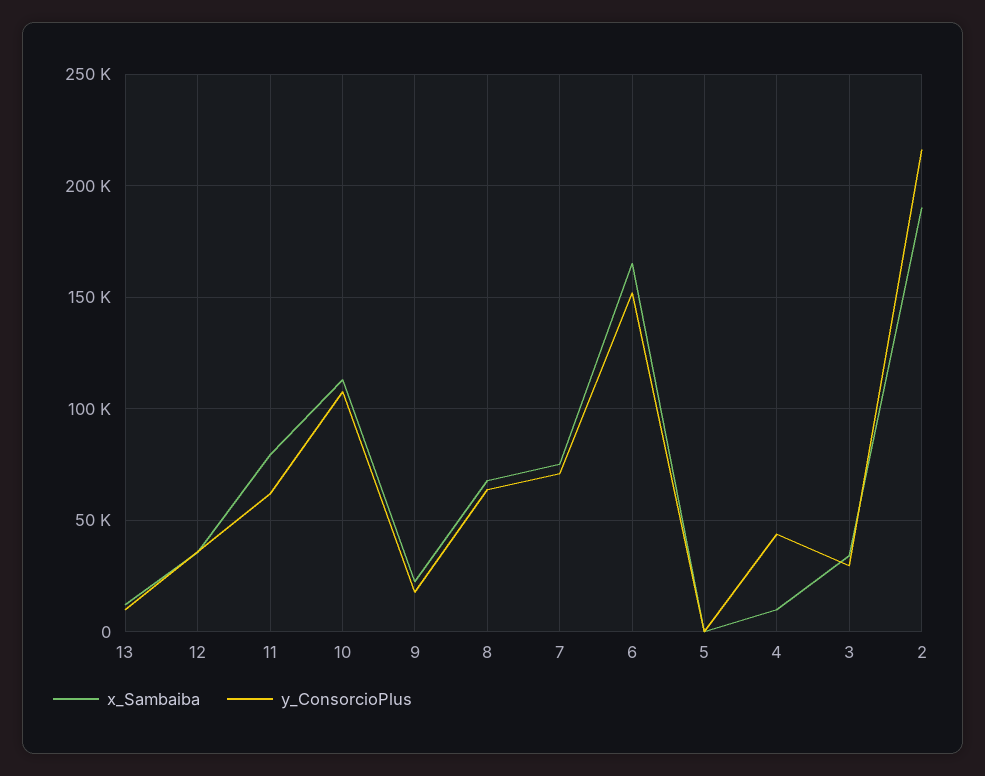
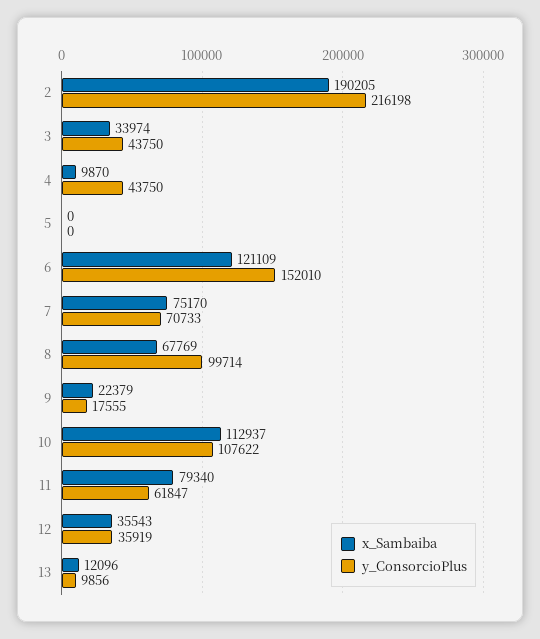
  {
    "x_Sambaiba": {
      "13": 12096,
      "12": 35543,
      "11": 79340,
      "10": 112937,
      "9": 22379,
      "8": 67769,
      "7": 75170,
-     "6": 165000,
+     "6": 121109,
      "5": 0,
      "4": 9870,
      "3": 33974,
      "2": 190205
    },
    "y_ConsorcioPlus": {
      "13": 9856,
      "12": 35919,
      "11": 61847,
      "10": 107622,
      "9": 17555,
-     "8": 65000,
+     "8": 99714,
      "7": 70733,
      "6": 152010,
      "5": 0,
      "4": 43750,
-     "3": 30000,
+     "3": 43750,
      "2": 216198
    }
  }

